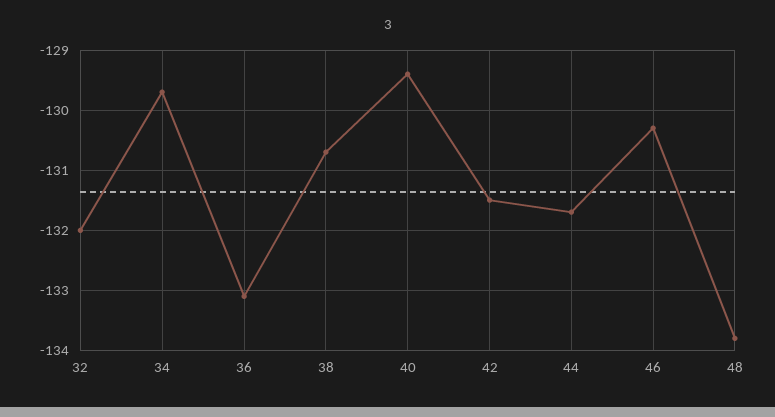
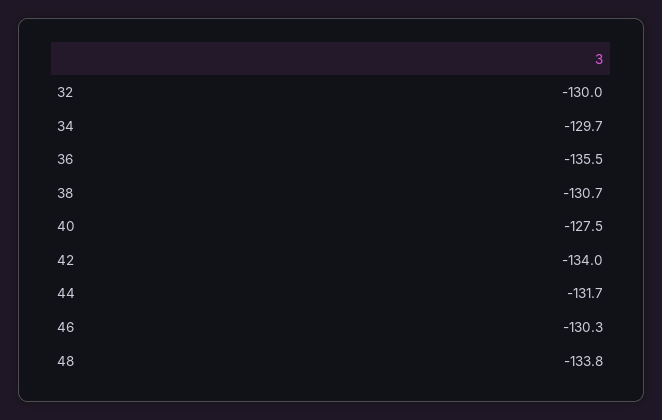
  {
-   "32": -132,
+   "32": -130,
    "34": -129.7,
-   "36": -133.1,
+   "36": -135.5,
    "38": -130.7,
-   "40": -129.4,
+   "40": -127.5,
-   "42": -131.5,
+   "42": -134,
    "44": -131.7,
    "46": -130.3,
    "48": -133.8
  }

